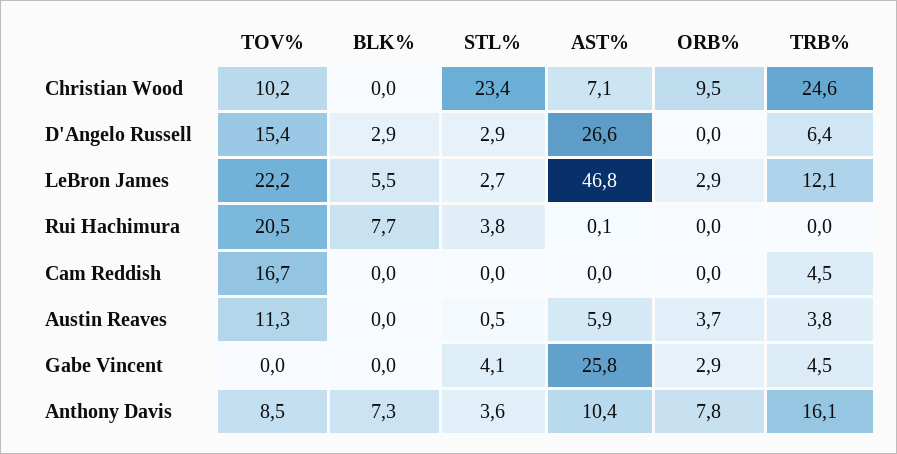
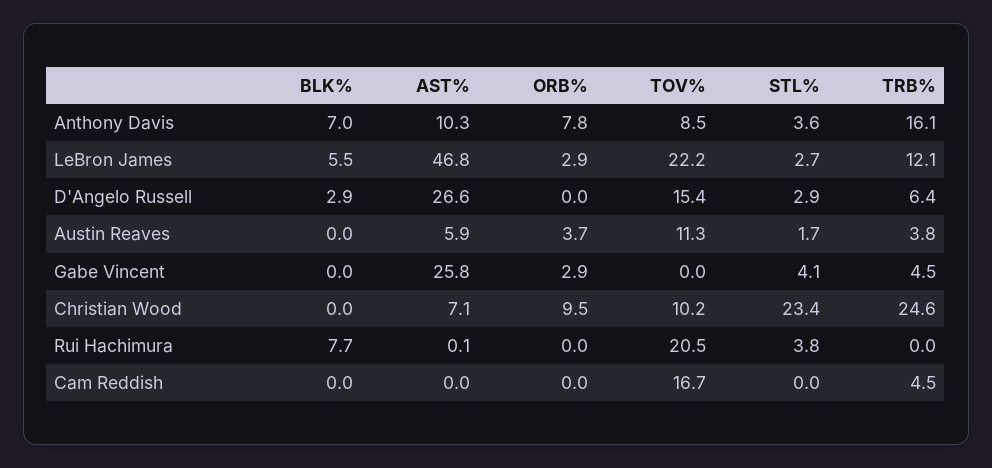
  {
    "TOV%": {
      "Christian Wood": 10.2,
      "D'Angelo Russell": 15.4,
      "LeBron James": 22.2,
      "Rui Hachimura": 20.5,
      "Cam Reddish": 16.7,
      "Austin Reaves": 11.3,
      "Gabe Vincent": 0,
      "Anthony Davis": 8.5
    },
    "BLK%": {
      "Christian Wood": 0,
      "D'Angelo Russell": 2.9,
      "LeBron James": 5.5,
      "Rui Hachimura": 7.7,
      "Cam Reddish": 0,
      "Austin Reaves": 0,
      "Gabe Vincent": 0,
-     "Anthony Davis": 7.3
+     "Anthony Davis": 7
    },
    "STL%": {
      "Christian Wood": 23.4,
      "D'Angelo Russell": 2.9,
      "LeBron James": 2.7,
      "Rui Hachimura": 3.8,
      "Cam Reddish": 0,
-     "Austin Reaves": 0.5,
+     "Austin Reaves": 1.7,
      "Gabe Vincent": 4.1,
      "Anthony Davis": 3.6
    },
    "AST%": {
      "Christian Wood": 7.1,
      "D'Angelo Russell": 26.6,
      "LeBron James": 46.8,
      "Rui Hachimura": 0.1,
      "Cam Reddish": 0,
      "Austin Reaves": 5.9,
      "Gabe Vincent": 25.8,
-     "Anthony Davis": 10.4
+     "Anthony Davis": 10.3
    },
    "ORB%": {
      "Christian Wood": 9.5,
      "D'Angelo Russell": 0,
      "LeBron James": 2.9,
      "Rui Hachimura": 0,
      "Cam Reddish": 0,
      "Austin Reaves": 3.7,
      "Gabe Vincent": 2.9,
      "Anthony Davis": 7.8
    },
    "TRB%": {
      "Christian Wood": 24.6,
      "D'Angelo Russell": 6.4,
      "LeBron James": 12.1,
      "Rui Hachimura": 0,
      "Cam Reddish": 4.5,
      "Austin Reaves": 3.8,
      "Gabe Vincent": 4.5,
      "Anthony Davis": 16.1
    }
  }

